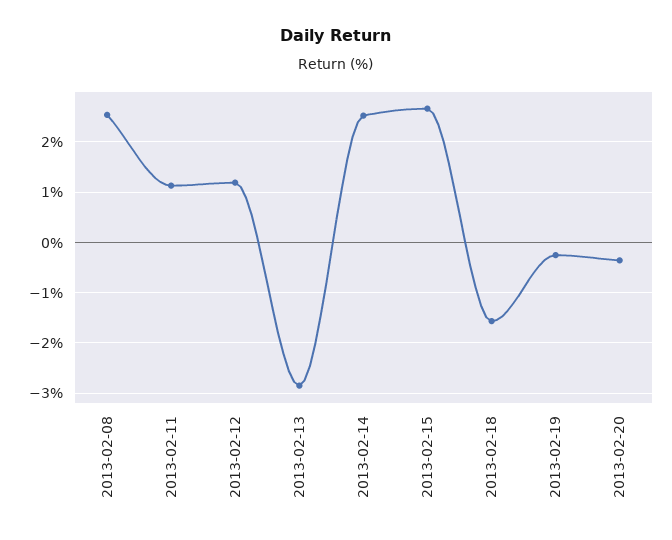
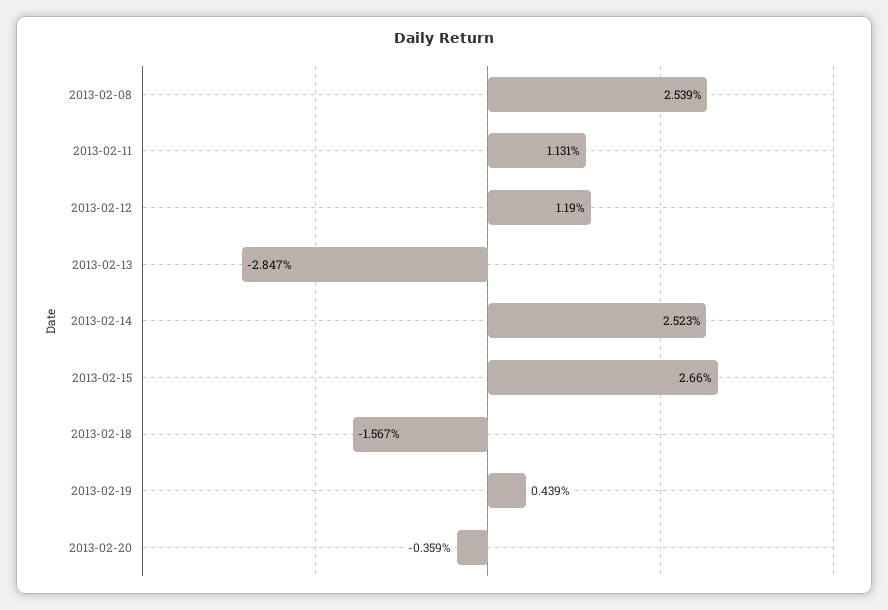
  {
    "2013-02-08": 2.539,
    "2013-02-11": 1.131,
    "2013-02-12": 1.19,
    "2013-02-13": -2.847,
    "2013-02-14": 2.523,
    "2013-02-15": 2.66,
    "2013-02-18": -1.567,
-   "2013-02-19": -0.2,
+   "2013-02-19": 0.439,
    "2013-02-20": -0.359
  }

